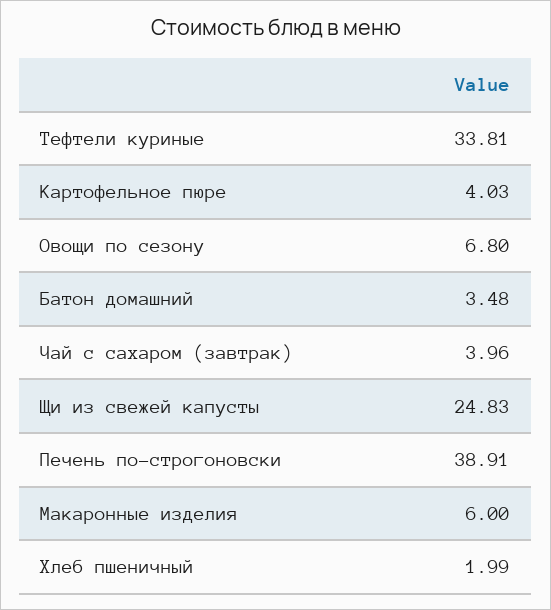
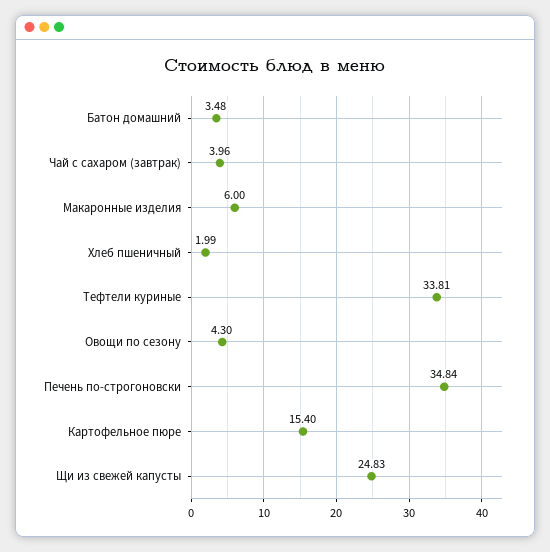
  {
    "Тефтели куриные": 33.81,
-   "Картофельное пюре": 4.03,
+   "Картофельное пюре": 15.4,
-   "Овощи по сезону": 6.8,
+   "Овощи по сезону": 4.3,
    "Батон домашний": 3.48,
    "Чай с сахаром (завтрак)": 3.96,
    "Щи из свежей капусты": 24.83,
-   "Печень по-строгоновски": 38.91,
+   "Печень по-строгоновски": 34.84,
    "Макаронные изделия": 6,
    "Хлеб пшеничный": 1.99
  }

